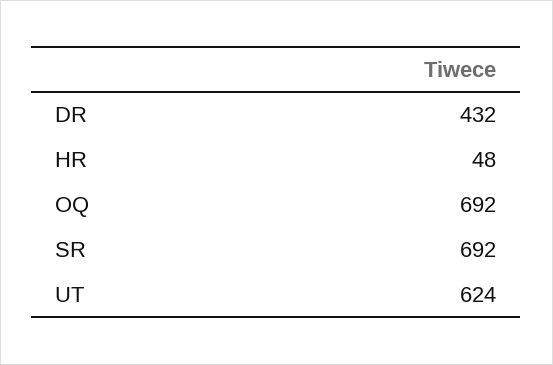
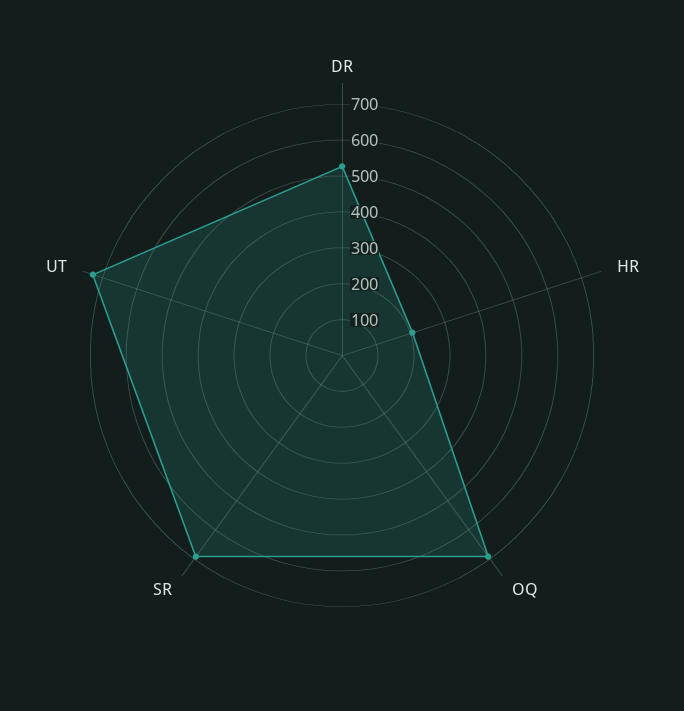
  {
-   "DR": 432,
+   "DR": 525,
-   "HR": 48,
+   "HR": 200,
    "OQ": 692,
    "SR": 692,
-   "UT": 624
+   "UT": 725
  }

